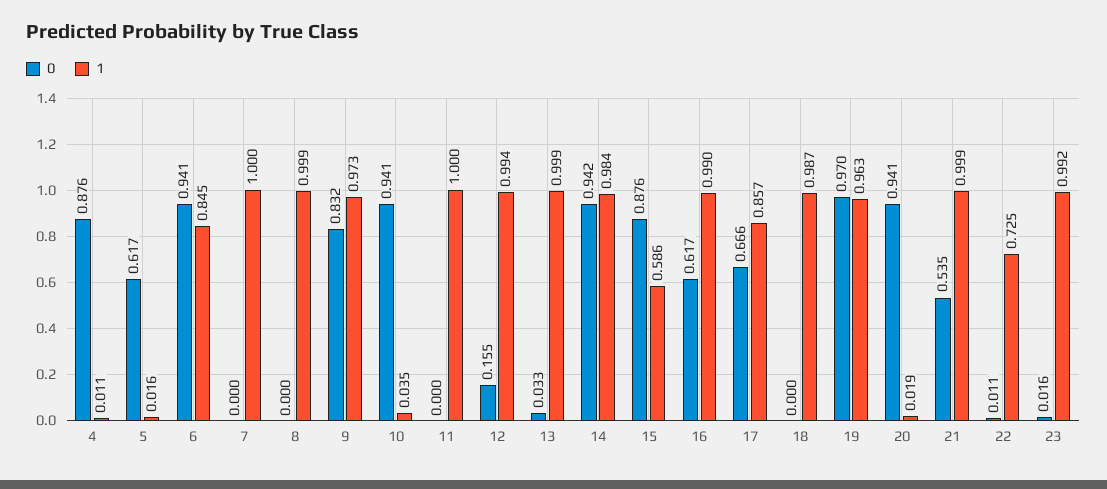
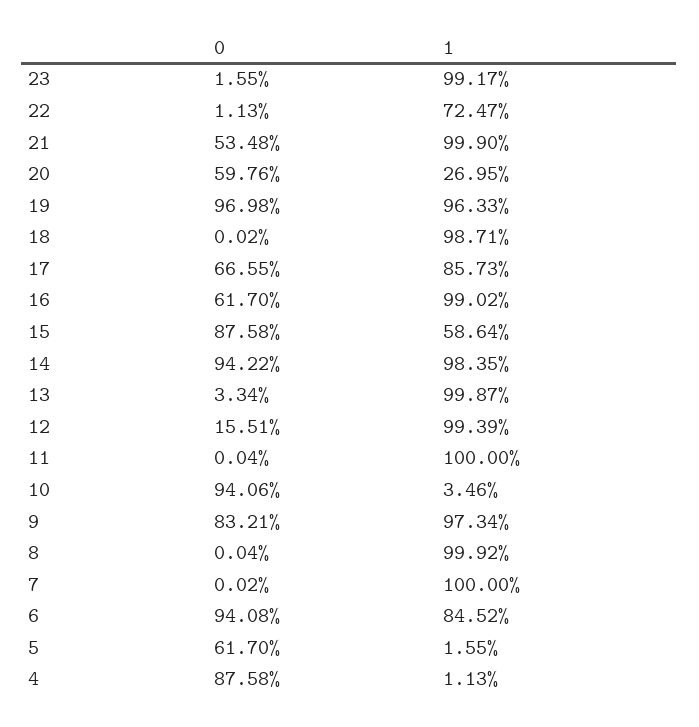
  {
    "0": {
      "4": 0.8758,
      "5": 0.617,
      "6": 0.9408,
      "7": 0.0002,
      "8": 0.0004,
      "9": 0.8321,
      "10": 0.9406,
      "11": 0.0004,
      "12": 0.1551,
      "13": 0.0334,
      "14": 0.9422,
      "15": 0.8758,
      "16": 0.617,
      "17": 0.6655,
      "18": 0.0002,
      "19": 0.9698,
-     "20": 0.941,
+     "20": 0.5976,
      "21": 0.5348,
      "22": 0.0113,
      "23": 0.0155
    },
    "1": {
      "4": 0.0113,
      "5": 0.0155,
      "6": 0.8452,
      "7": 1,
      "8": 0.9992,
      "9": 0.9734,
      "10": 0.0346,
      "11": 1,
      "12": 0.9939,
      "13": 0.9987,
      "14": 0.9835,
      "15": 0.5864,
      "16": 0.9902,
      "17": 0.8573,
      "18": 0.9871,
      "19": 0.9633,
-     "20": 0.019,
+     "20": 0.2695,
      "21": 0.999,
      "22": 0.7247,
      "23": 0.9917
    }
  }

